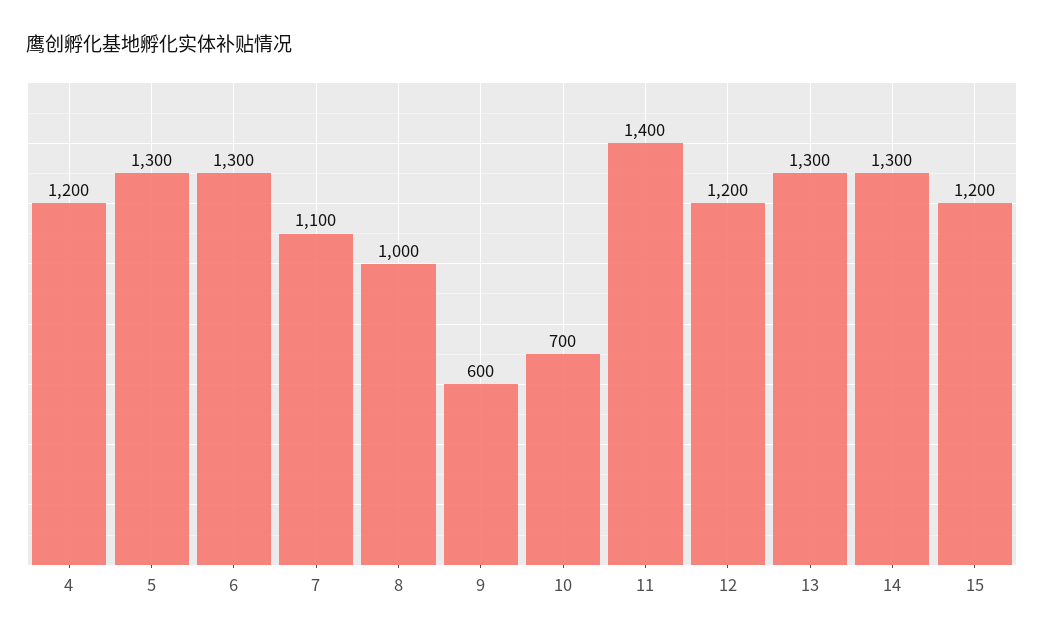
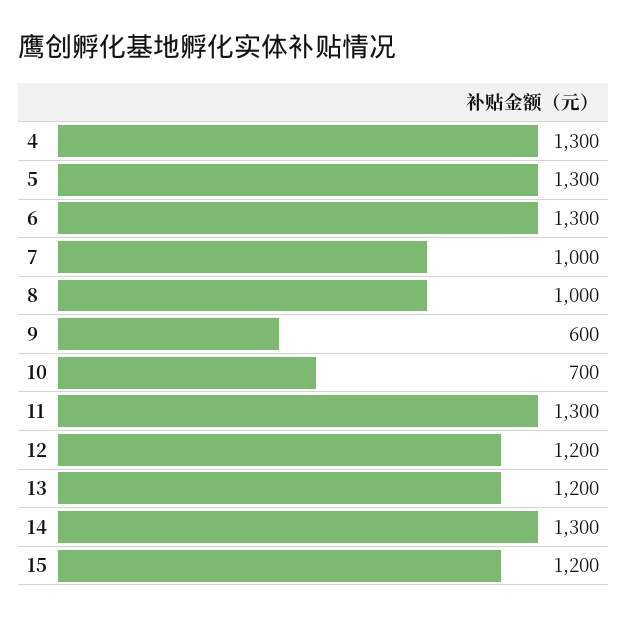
  {
-   "4": 1200,
+   "4": 1300,
    "5": 1300,
    "6": 1300,
-   "7": 1100,
+   "7": 1000,
    "8": 1000,
    "9": 600,
    "10": 700,
-   "11": 1400,
+   "11": 1300,
    "12": 1200,
-   "13": 1300,
+   "13": 1200,
    "14": 1300,
    "15": 1200
  }

